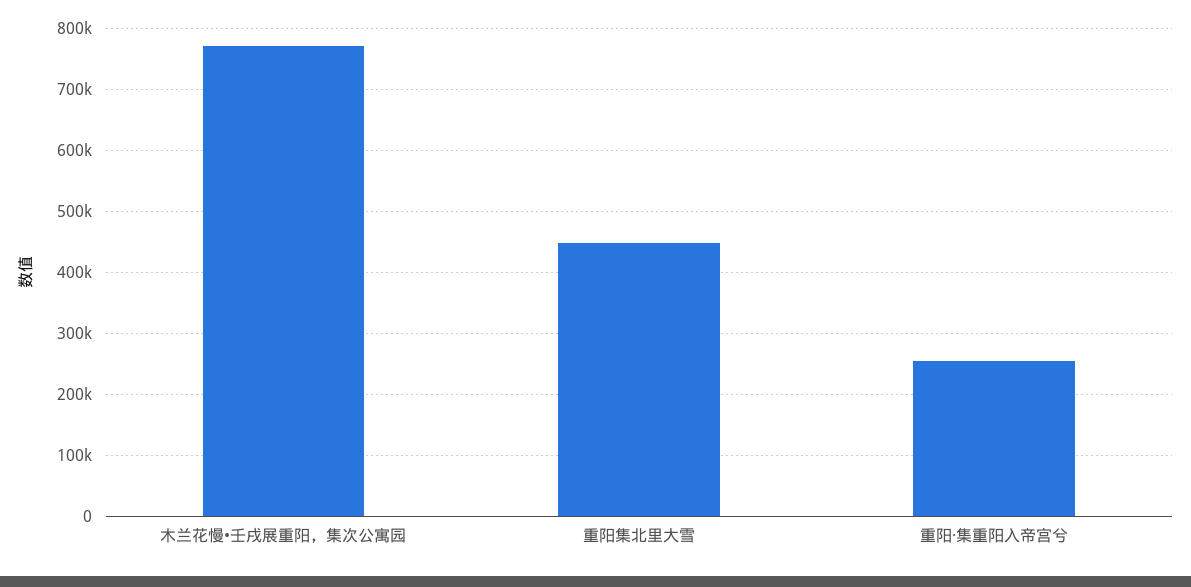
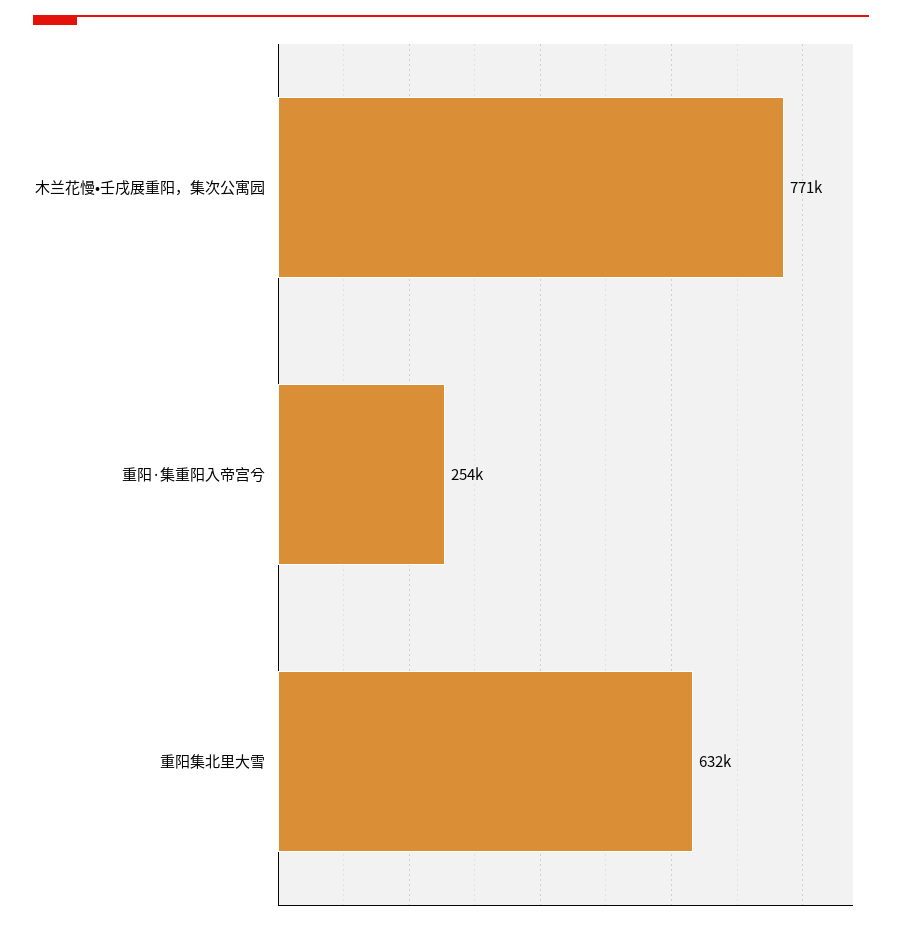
  {
    "木兰花慢•壬戌展重阳，集次公寓园": 771000,
-   "重阳集北里大雪": 450000,
+   "重阳集北里大雪": 632000,
    "重阳·集重阳入帝宫兮": 254000
  }

